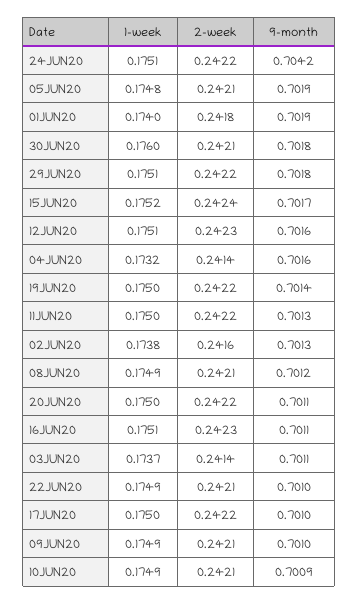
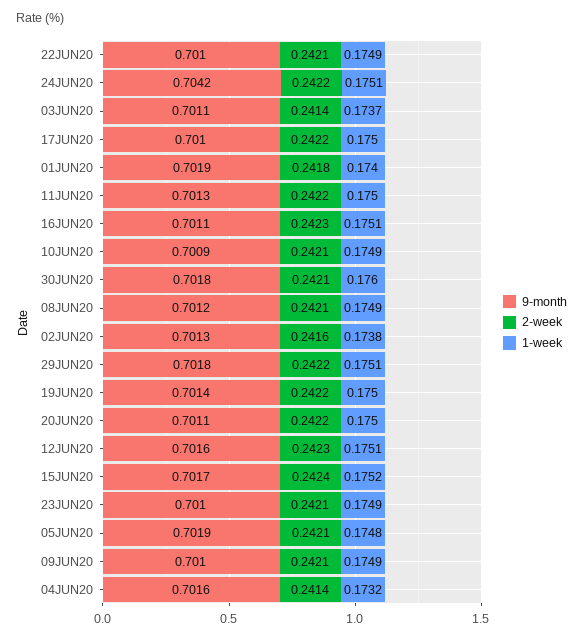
  {
    "1-week": {
      "24JUN20": 0.1751,
      "05JUN20": 0.1748,
      "01JUN20": 0.174,
      "30JUN20": 0.176,
      "29JUN20": 0.1751,
      "15JUN20": 0.1752,
      "12JUN20": 0.1751,
      "04JUN20": 0.1732,
      "19JUN20": 0.175,
      "11JUN20": 0.175,
      "02JUN20": 0.1738,
      "08JUN20": 0.1749,
      "20JUN20": 0.175,
      "16JUN20": 0.1751,
      "03JUN20": 0.1737,
      "22JUN20": 0.1749,
      "17JUN20": 0.175,
      "09JUN20": 0.1749,
-     "10JUN20": 0.1749
+     "10JUN20": 0.1749,
+     "23JUN20": 0.1749
    },
    "2-week": {
      "24JUN20": 0.2422,
      "05JUN20": 0.2421,
      "01JUN20": 0.2418,
      "30JUN20": 0.2421,
      "29JUN20": 0.2422,
      "15JUN20": 0.2424,
      "12JUN20": 0.2423,
      "04JUN20": 0.2414,
      "19JUN20": 0.2422,
      "11JUN20": 0.2422,
      "02JUN20": 0.2416,
      "08JUN20": 0.2421,
      "20JUN20": 0.2422,
      "16JUN20": 0.2423,
      "03JUN20": 0.2414,
      "22JUN20": 0.2421,
      "17JUN20": 0.2422,
      "09JUN20": 0.2421,
-     "10JUN20": 0.2421
+     "10JUN20": 0.2421,
+     "23JUN20": 0.2421
    },
    "9-month": {
      "24JUN20": 0.7042,
      "05JUN20": 0.7019,
      "01JUN20": 0.7019,
      "30JUN20": 0.7018,
      "29JUN20": 0.7018,
      "15JUN20": 0.7017,
      "12JUN20": 0.7016,
      "04JUN20": 0.7016,
      "19JUN20": 0.7014,
      "11JUN20": 0.7013,
      "02JUN20": 0.7013,
      "08JUN20": 0.7012,
      "20JUN20": 0.7011,
      "16JUN20": 0.7011,
      "03JUN20": 0.7011,
      "22JUN20": 0.701,
      "17JUN20": 0.701,
      "09JUN20": 0.701,
-     "10JUN20": 0.7009
+     "10JUN20": 0.7009,
+     "23JUN20": 0.701
    }
  }

